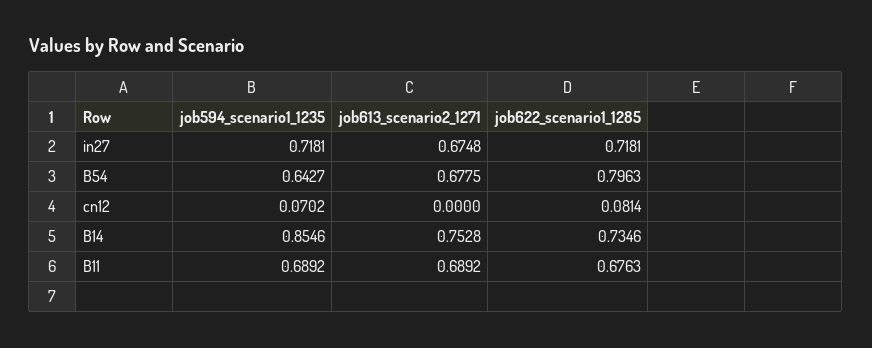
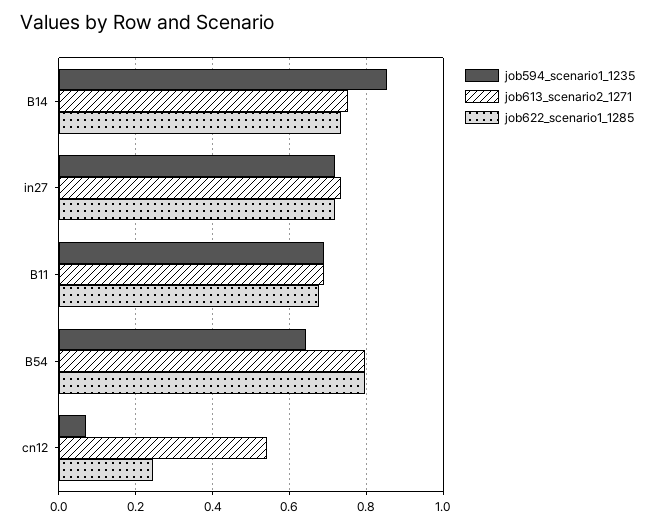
  {
    "job594_scenario1_1235": {
      "in27": 0.7181,
      "B54": 0.6427,
      "cn12": 0.0702,
      "B14": 0.8546,
      "B11": 0.6892
    },
    "job613_scenario2_1271": {
-     "in27": 0.6748,
+     "in27": 0.74,
-     "B54": 0.6775,
+     "B54": 0.8,
-     "cn12": 0,
+     "cn12": 0.54,
      "B14": 0.7528,
      "B11": 0.6892
    },
    "job622_scenario1_1285": {
      "in27": 0.7181,
      "B54": 0.7963,
-     "cn12": 0.0814,
+     "cn12": 0.24,
      "B14": 0.7346,
      "B11": 0.6763
    }
  }

